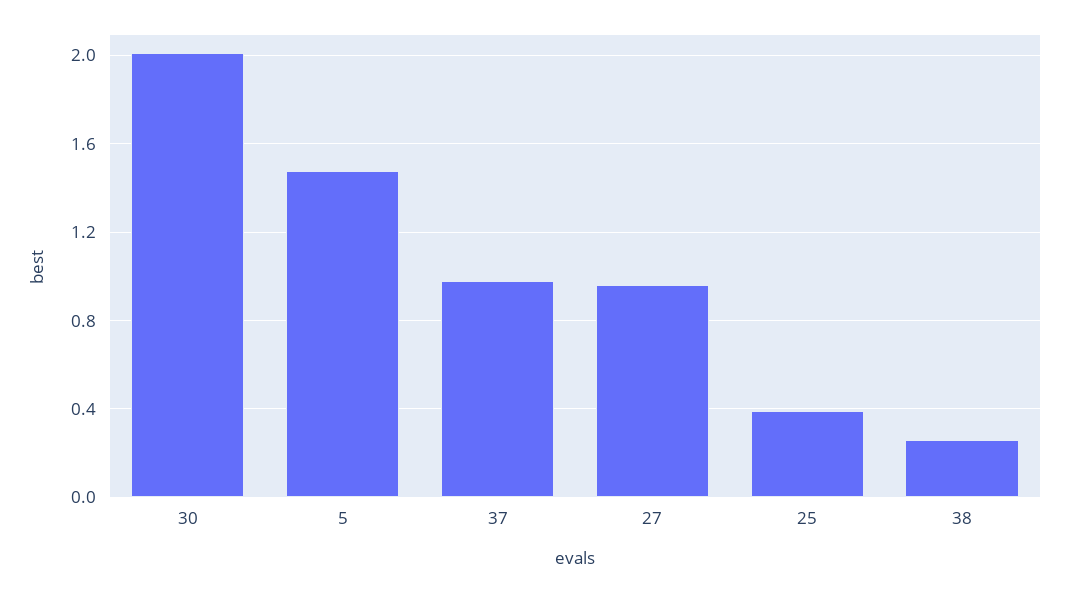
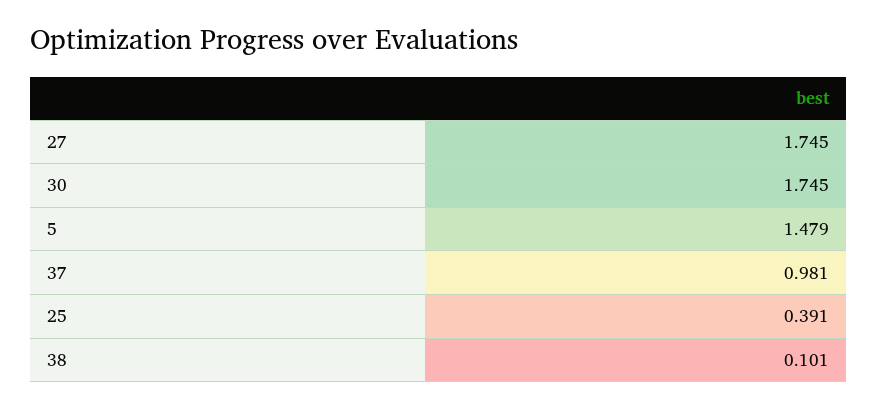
  {
-   "30": 2,
+   "30": 1.745,
    "5": 1.479,
    "37": 0.981,
-   "27": 0.95,
+   "27": 1.745,
    "25": 0.391,
-   "38": 0.25
+   "38": 0.101
  }

